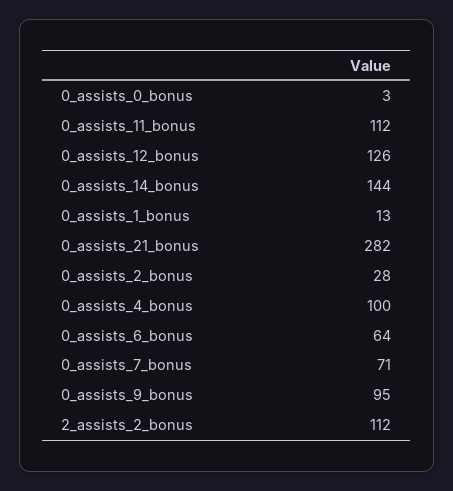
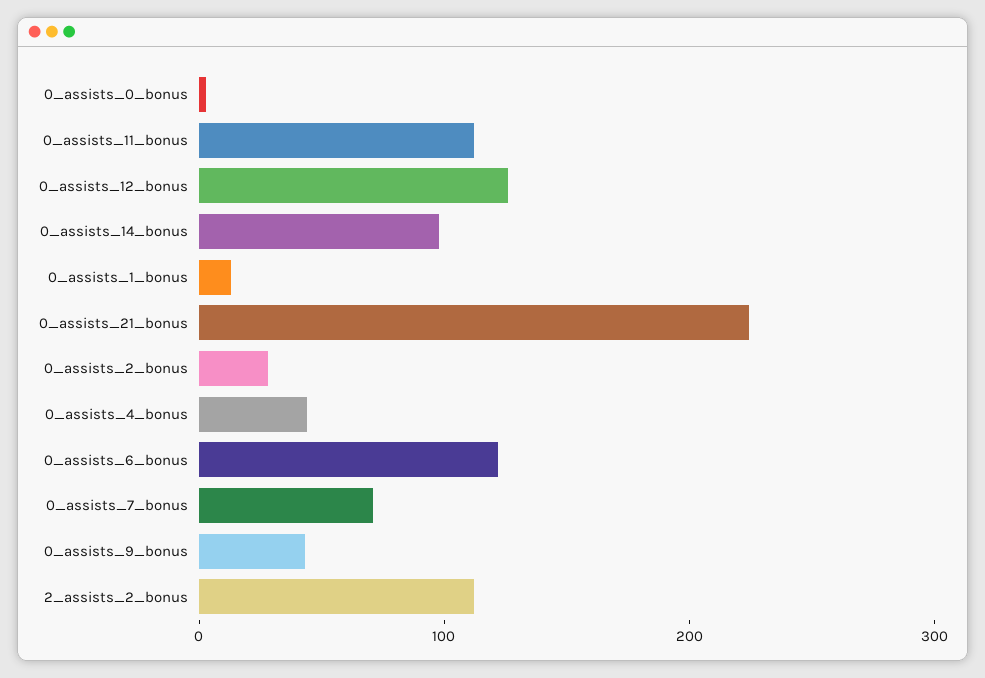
  {
    "0_assists_0_bonus": 3,
    "0_assists_11_bonus": 112,
    "0_assists_12_bonus": 126,
-   "0_assists_14_bonus": 144,
+   "0_assists_14_bonus": 100,
    "0_assists_1_bonus": 13,
-   "0_assists_21_bonus": 282,
+   "0_assists_21_bonus": 220,
    "0_assists_2_bonus": 28,
-   "0_assists_4_bonus": 100,
+   "0_assists_4_bonus": 40,
-   "0_assists_6_bonus": 64,
+   "0_assists_6_bonus": 120,
    "0_assists_7_bonus": 71,
-   "0_assists_9_bonus": 95,
+   "0_assists_9_bonus": 40,
    "2_assists_2_bonus": 112
  }

